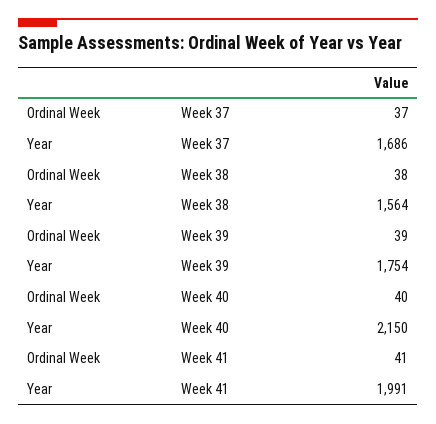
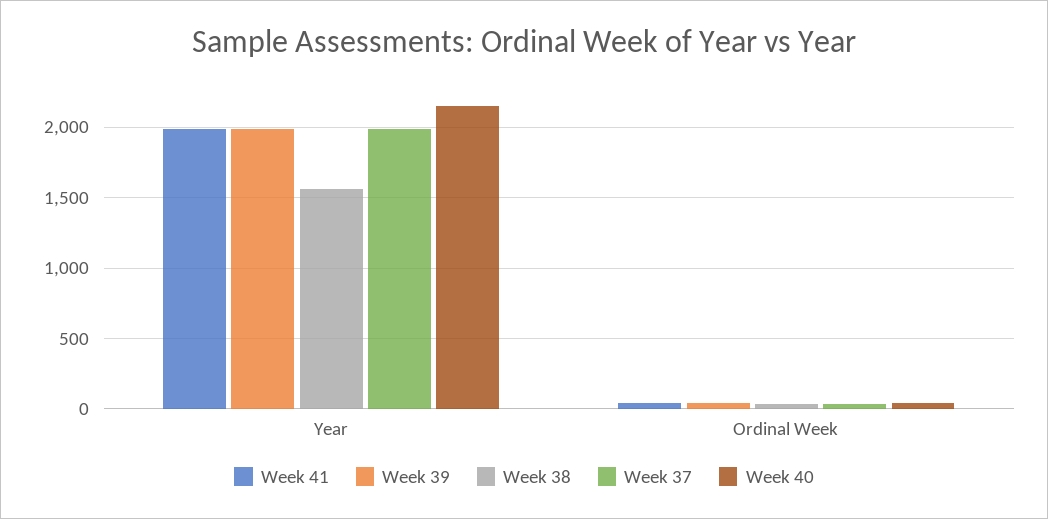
  {
    "Week 37": {
      "Ordinal Week": 37,
-     "Year": 1686
+     "Year": 2000
    },
    "Week 38": {
      "Ordinal Week": 38,
      "Year": 1564
    },
    "Week 39": {
      "Ordinal Week": 39,
-     "Year": 1754
+     "Year": 2000
    },
    "Week 40": {
      "Ordinal Week": 40,
      "Year": 2150
    },
    "Week 41": {
      "Ordinal Week": 41,
      "Year": 1991
    }
  }

